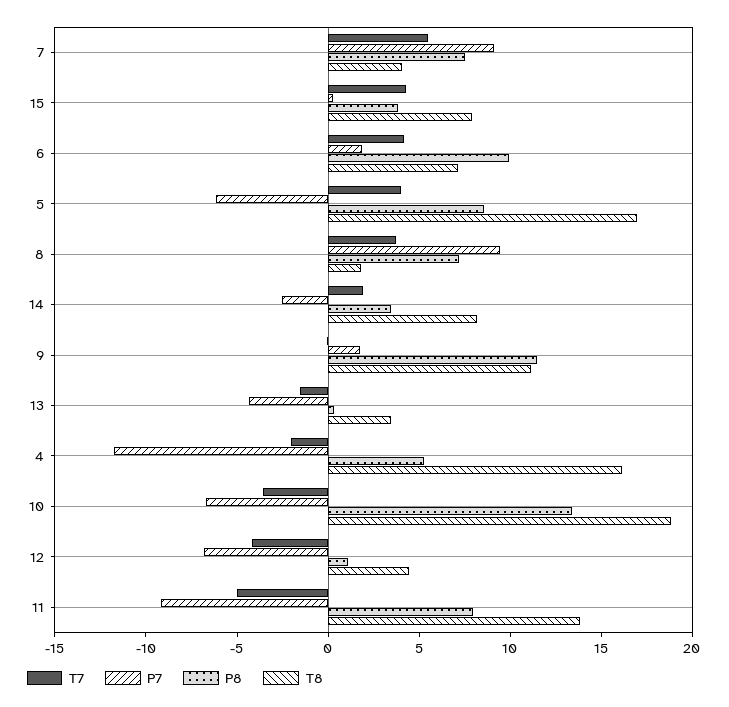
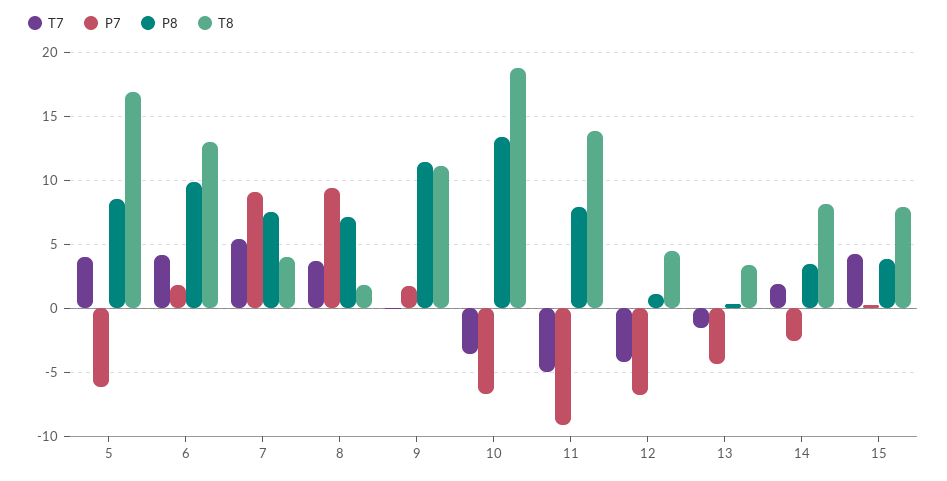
  {
    "T7": {
      "7": 5.5,
      "15": 4.5,
      "6": 4,
      "5": 4,
      "8": 3.5,
      "14": 2,
      "9": 0,
      "13": -1.5,
-     "4": -2,
      "10": -3.5,
      "12": -4,
      "11": -5
    },
    "P7": {
      "7": 9,
      "15": 0.5,
      "6": 2,
      "5": -6,
      "8": 9.5,
      "14": -2.5,
      "9": 1.5,
      "13": -4.5,
-     "4": -12,
      "10": -6.5,
      "12": -7,
      "11": -9
    },
    "P8": {
      "7": 7.5,
      "15": 4,
      "6": 10,
      "5": 8.5,
      "8": 7,
      "14": 3.5,
      "9": 11.5,
      "13": 0.5,
-     "4": 5,
      "10": 13.5,
      "12": 1,
      "11": 8
    },
    "T8": {
      "7": 4,
      "15": 8,
-     "6": 7,
+     "6": 13,
      "5": 17,
      "8": 2,
      "14": 8,
      "9": 11,
      "13": 3.5,
-     "4": 16,
      "10": 19,
      "12": 4.5,
      "11": 14
    }
  }

